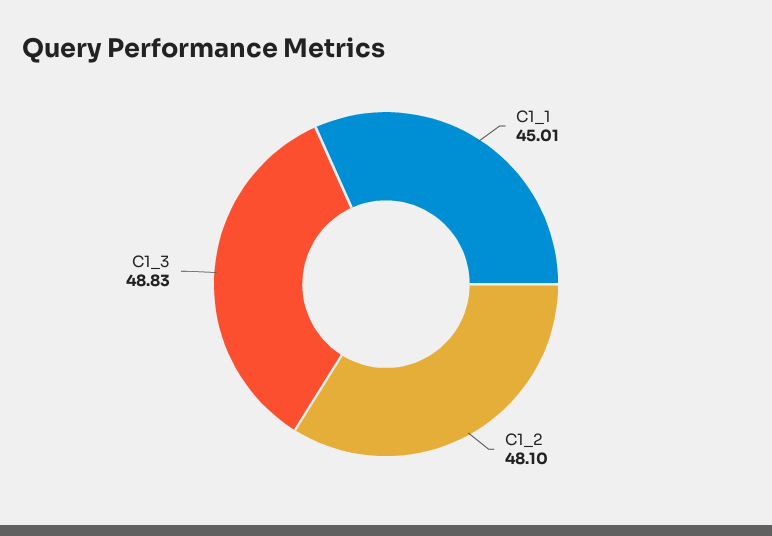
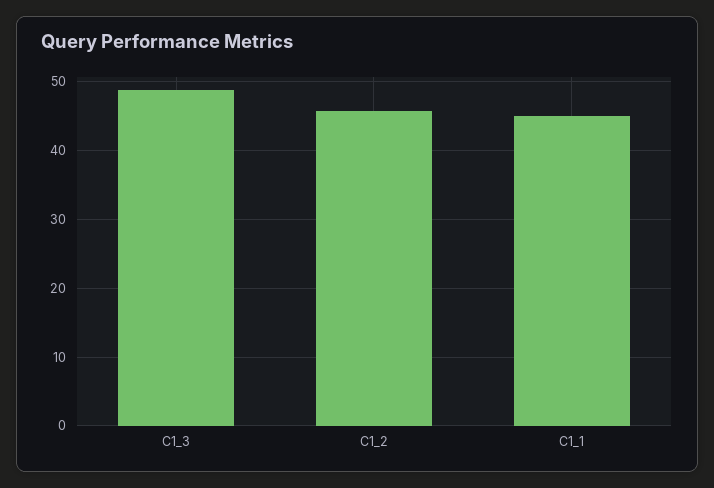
  {
    "C1_1": 45.01,
-   "C1_2": 48.1,
+   "C1_2": 46,
    "C1_3": 48.83
  }

